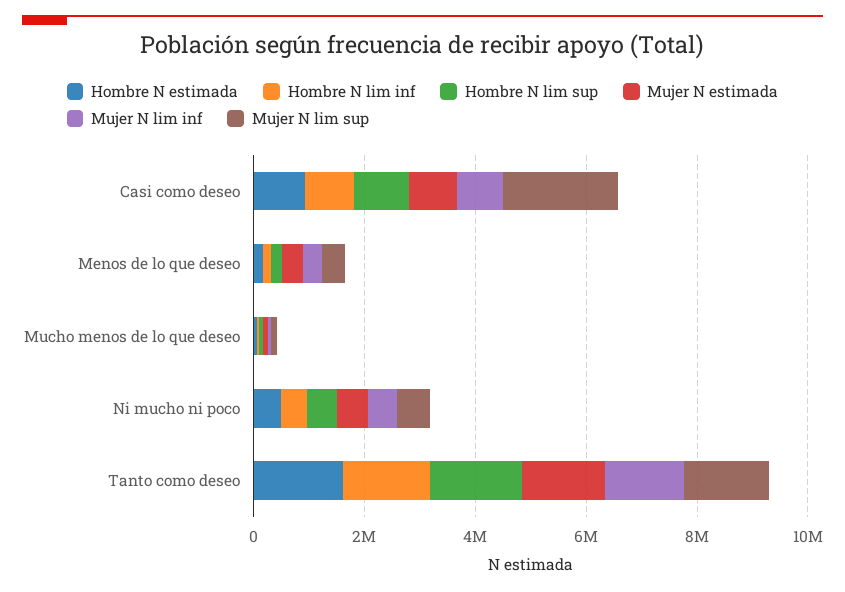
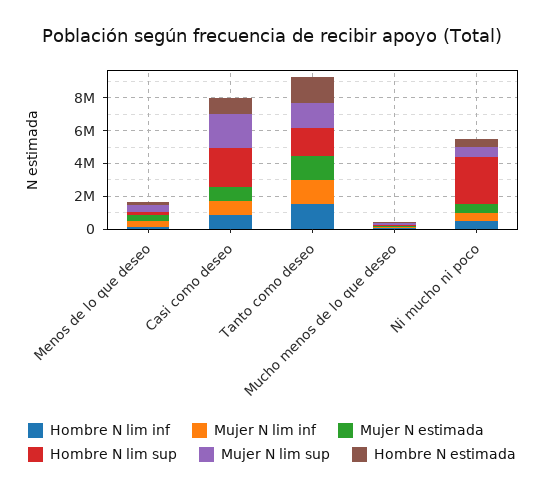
  {
    "Hombre N estimada": {
      "Casi como deseo": 1000000,
      "Menos de lo que deseo": 0,
      "Mucho menos de lo que deseo": 0,
      "Ni mucho ni poco": 500000,
      "Tanto como deseo": 1500000
    },
    "Hombre N lim inf": {
      "Casi como deseo": 1000000,
      "Menos de lo que deseo": 0,
      "Mucho menos de lo que deseo": 0,
      "Ni mucho ni poco": 500000,
      "Tanto como deseo": 1500000
    },
    "Hombre N lim sup": {
-     "Casi como deseo": 1000000,
+     "Casi como deseo": 2500000,
      "Menos de lo que deseo": 0,
      "Mucho menos de lo que deseo": 0,
-     "Ni mucho ni poco": 500000,
+     "Ni mucho ni poco": 3000000,
      "Tanto como deseo": 1500000
    },
    "Mujer N estimada": {
      "Casi como deseo": 1000000,
      "Menos de lo que deseo": 500000,
      "Mucho menos de lo que deseo": 0,
      "Ni mucho ni poco": 500000,
      "Tanto como deseo": 1500000
    },
    "Mujer N lim inf": {
      "Casi como deseo": 1000000,
      "Menos de lo que deseo": 500000,
      "Mucho menos de lo que deseo": 0,
      "Ni mucho ni poco": 500000,
      "Tanto como deseo": 1500000
    },
    "Mujer N lim sup": {
      "Casi como deseo": 2000000,
      "Menos de lo que deseo": 500000,
      "Mucho menos de lo que deseo": 0,
      "Ni mucho ni poco": 500000,
      "Tanto como deseo": 1500000
    }
  }

